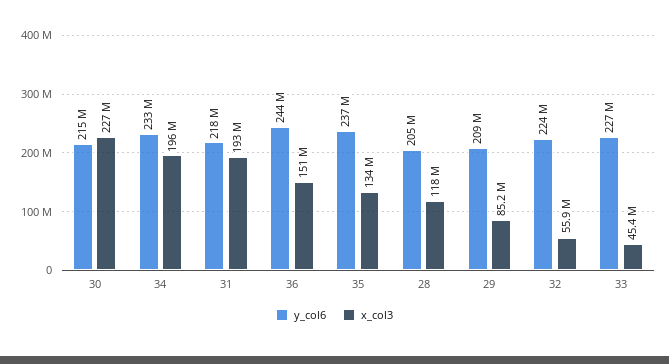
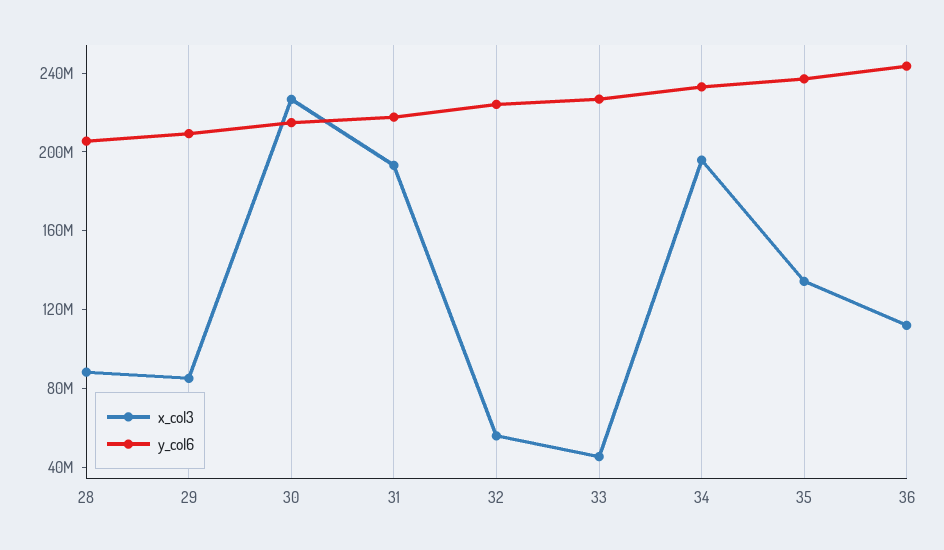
  {
    "y_col6": {
      "30": 215000000,
      "34": 233000000,
      "31": 218000000,
      "36": 244000000,
      "35": 237000000,
      "28": 205000000,
      "29": 209000000,
      "32": 224000000,
      "33": 227000000
    },
    "x_col3": {
      "30": 227000000,
      "34": 196000000,
      "31": 193000000,
-     "36": 151000000,
+     "36": 110000000,
      "35": 134000000,
-     "28": 118000000,
+     "28": 90000000,
      "29": 85200000,
      "32": 55900000,
      "33": 45400000
    }
  }

